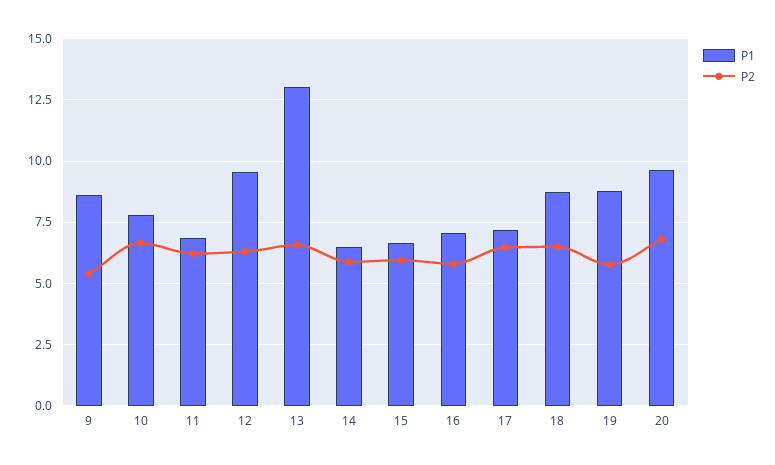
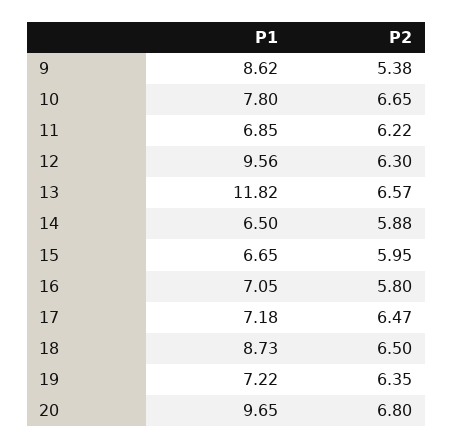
  {
    "P1": {
      "9": 8.62,
      "10": 7.8,
      "11": 6.85,
      "12": 9.56,
-     "13": 13,
+     "13": 11.82,
      "14": 6.5,
      "15": 6.65,
      "16": 7.05,
      "17": 7.18,
      "18": 8.73,
-     "19": 8.75,
+     "19": 7.22,
      "20": 9.65
    },
    "P2": {
      "9": 5.38,
      "10": 6.65,
      "11": 6.22,
      "12": 6.3,
      "13": 6.57,
      "14": 5.88,
      "15": 5.95,
      "16": 5.8,
      "17": 6.47,
      "18": 6.5,
-     "19": 5.75,
+     "19": 6.35,
      "20": 6.8
    }
  }

